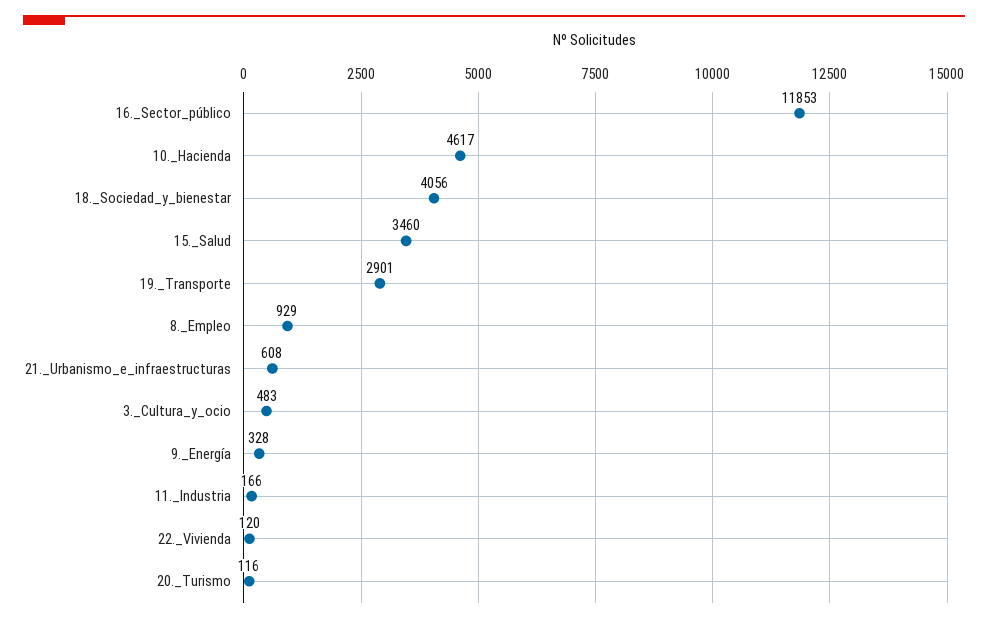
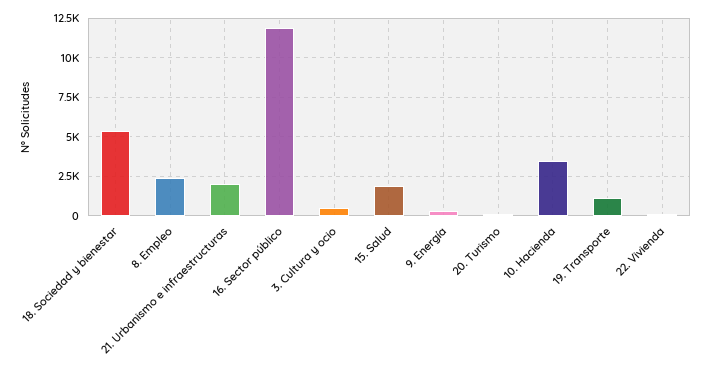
  {
    "16._Sector_público": 11853,
-   "10._Hacienda": 4617,
+   "10._Hacienda": 3500,
-   "18._Sociedad_y_bienestar": 4056,
+   "18._Sociedad_y_bienestar": 5500,
-   "15._Salud": 3460,
+   "15._Salud": 2000,
-   "19._Transporte": 2901,
+   "19._Transporte": 1000,
-   "8._Empleo": 929,
+   "8._Empleo": 2500,
-   "21._Urbanismo_e_infraestructuras": 608,
+   "21._Urbanismo_e_infraestructuras": 2000,
    "3._Cultura_y_ocio": 483,
    "9._Energía": 328,
-   "11._Industria": 166,
    "22._Vivienda": 120,
    "20._Turismo": 116
  }

